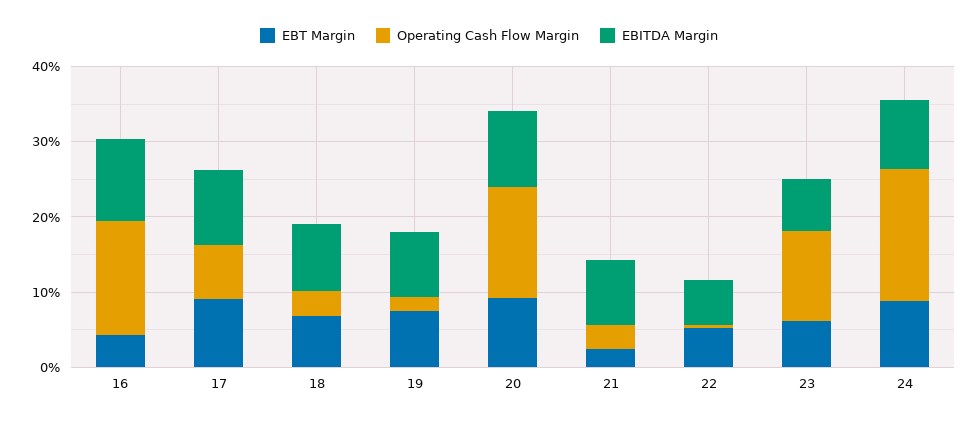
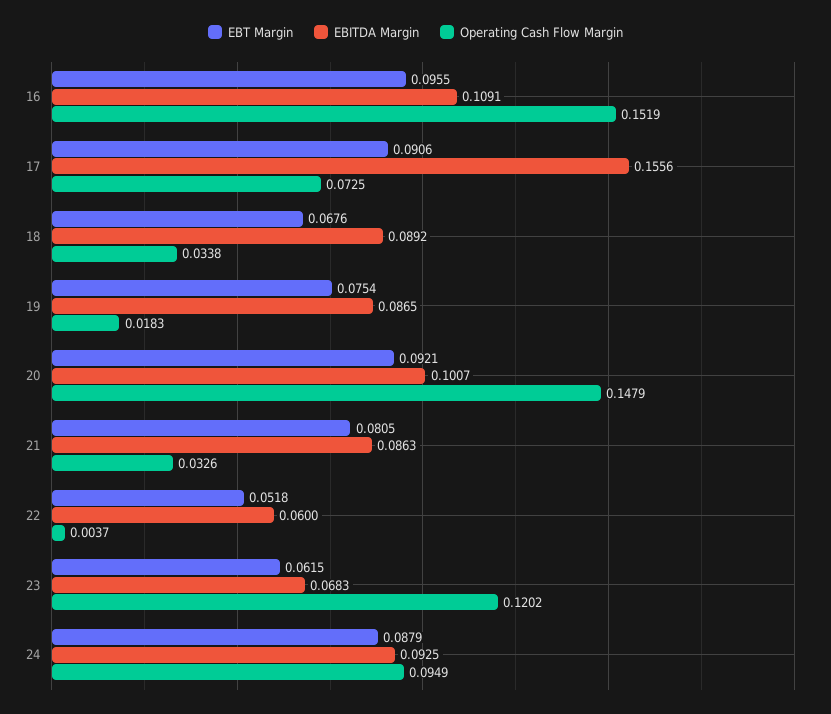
  {
    "EBT Margin": {
-     "16": 0.04,
+     "16": 0.0955,
      "17": 0.0906,
      "18": 0.0676,
      "19": 0.0754,
      "20": 0.0921,
-     "21": 0.02,
+     "21": 0.0805,
      "22": 0.0518,
      "23": 0.0615,
      "24": 0.0879
    },
    "Operating Cash Flow Margin": {
      "16": 0.1519,
      "17": 0.0725,
      "18": 0.0338,
      "19": 0.0183,
      "20": 0.1479,
      "21": 0.0326,
      "22": 0.0037,
      "23": 0.1202,
-     "24": 0.18
+     "24": 0.0949
    },
    "EBITDA Margin": {
      "16": 0.1091,
-     "17": 0.1,
+     "17": 0.1556,
      "18": 0.0892,
      "19": 0.0865,
      "20": 0.1007,
      "21": 0.0863,
      "22": 0.06,
      "23": 0.0683,
      "24": 0.0925
    }
  }

